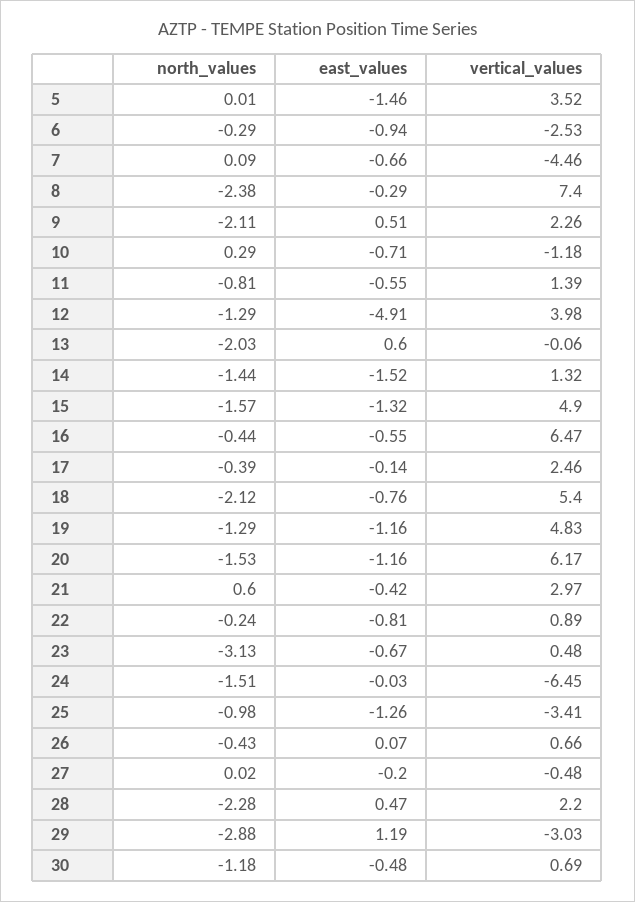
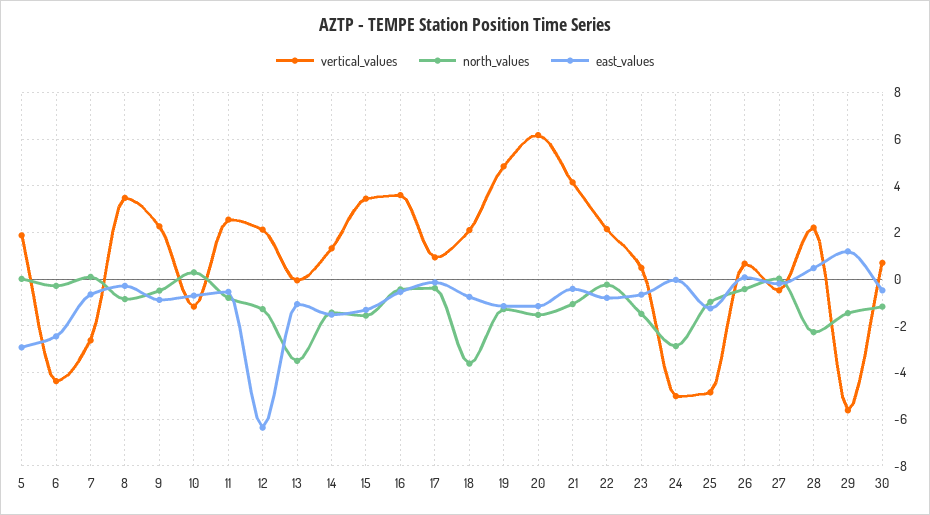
  {
    "north_values": {
      "5": 0.01,
      "6": -0.29,
      "7": 0.09,
-     "8": -2.38,
+     "8": -1,
-     "9": -2.11,
+     "9": -0.5,
      "10": 0.29,
      "11": -0.81,
      "12": -1.29,
-     "13": -2.03,
+     "13": -3.5,
      "14": -1.44,
      "15": -1.57,
      "16": -0.44,
      "17": -0.39,
-     "18": -2.12,
+     "18": -3.5,
      "19": -1.29,
      "20": -1.53,
-     "21": 0.6,
+     "21": -1,
      "22": -0.24,
-     "23": -3.13,
+     "23": -1.5,
-     "24": -1.51,
+     "24": -3,
      "25": -0.98,
      "26": -0.43,
      "27": 0.02,
      "28": -2.28,
-     "29": -2.88,
+     "29": -1.5,
      "30": -1.18
    },
    "east_values": {
-     "5": -1.46,
+     "5": -3,
-     "6": -0.94,
+     "6": -2.5,
      "7": -0.66,
      "8": -0.29,
-     "9": 0.51,
+     "9": -1,
      "10": -0.71,
      "11": -0.55,
-     "12": -4.91,
+     "12": -6.5,
-     "13": 0.6,
+     "13": -1,
      "14": -1.52,
      "15": -1.32,
      "16": -0.55,
      "17": -0.14,
      "18": -0.76,
      "19": -1.16,
      "20": -1.16,
      "21": -0.42,
      "22": -0.81,
      "23": -0.67,
      "24": -0.03,
      "25": -1.26,
      "26": 0.07,
      "27": -0.2,
      "28": 0.47,
      "29": 1.19,
      "30": -0.48
    },
    "vertical_values": {
-     "5": 3.52,
+     "5": 2,
-     "6": -2.53,
+     "6": -4.5,
-     "7": -4.46,
+     "7": -2.5,
-     "8": 7.4,
+     "8": 3.5,
      "9": 2.26,
      "10": -1.18,
-     "11": 1.39,
+     "11": 2.5,
-     "12": 3.98,
+     "12": 2,
      "13": -0.06,
      "14": 1.32,
-     "15": 4.9,
+     "15": 3.5,
-     "16": 6.47,
+     "16": 3.5,
-     "17": 2.46,
+     "17": 1,
-     "18": 5.4,
+     "18": 2,
      "19": 4.83,
      "20": 6.17,
-     "21": 2.97,
+     "21": 4,
-     "22": 0.89,
+     "22": 2,
      "23": 0.48,
-     "24": -6.45,
+     "24": -5,
-     "25": -3.41,
+     "25": -5,
      "26": 0.66,
      "27": -0.48,
      "28": 2.2,
-     "29": -3.03,
+     "29": -5.5,
      "30": 0.69
    }
  }

